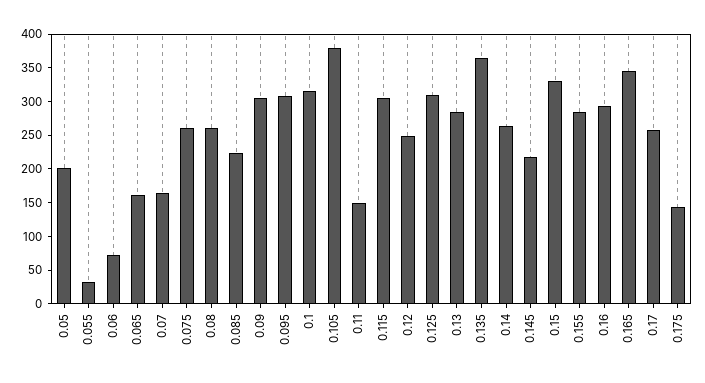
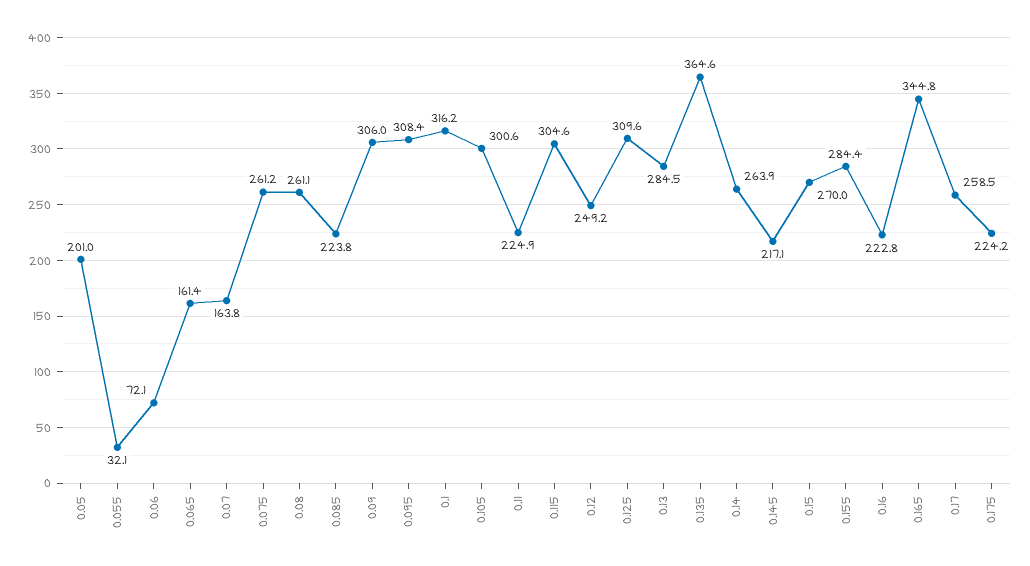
  {
    "0.05": 201,
    "0.055": 32.1,
    "0.06": 72.1,
    "0.065": 161.4,
    "0.07": 163.8,
    "0.075": 261.2,
    "0.08": 261.1,
    "0.085": 223.8,
    "0.09": 306,
    "0.095": 308.4,
    "0.1": 316.2,
-   "0.105": 375,
+   "0.105": 300.6,
-   "0.11": 150,
+   "0.11": 224.9,
    "0.115": 304.6,
    "0.12": 249.2,
    "0.125": 309.6,
    "0.13": 284.5,
    "0.135": 364.6,
    "0.14": 263.9,
    "0.145": 217.1,
-   "0.15": 325,
+   "0.15": 270,
    "0.155": 284.4,
-   "0.16": 300,
+   "0.16": 222.8,
    "0.165": 344.8,
    "0.17": 258.5,
-   "0.175": 150
+   "0.175": 224.2
  }

